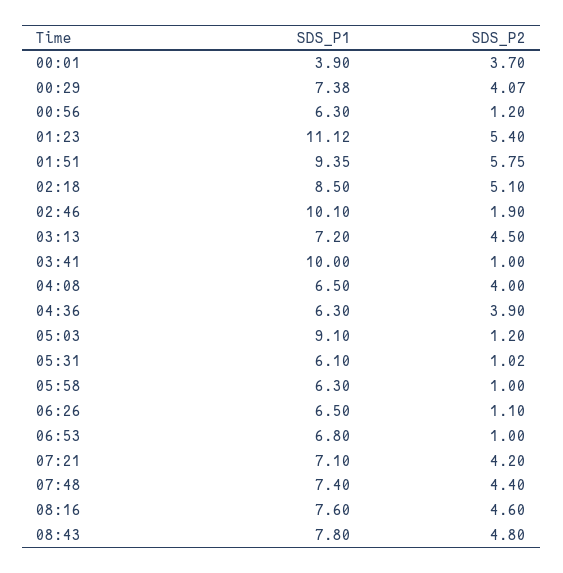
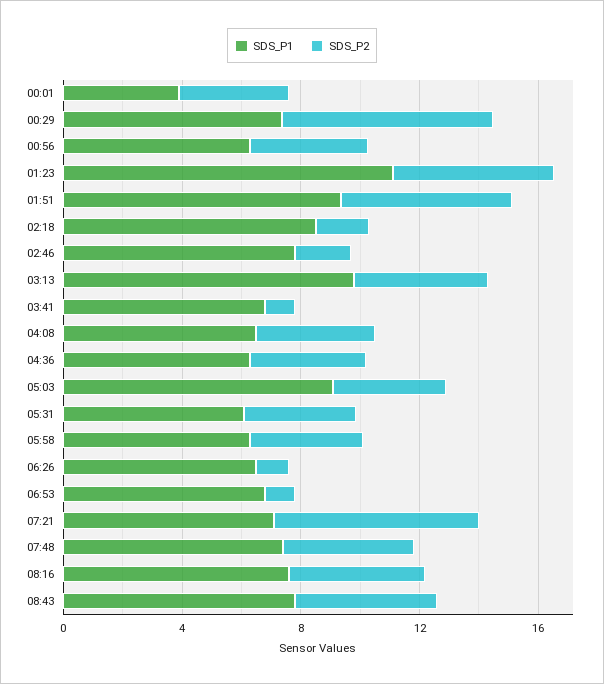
  {
    "SDS_P1": {
      "00:01": 3.9,
      "00:29": 7.38,
      "00:56": 6.3,
      "01:23": 11.12,
      "01:51": 9.35,
      "02:18": 8.5,
-     "02:46": 10.1,
+     "02:46": 8,
-     "03:13": 7.2,
+     "03:13": 10,
-     "03:41": 10,
+     "03:41": 7,
      "04:08": 6.5,
      "04:36": 6.3,
      "05:03": 9.1,
      "05:31": 6.1,
      "05:58": 6.3,
      "06:26": 6.5,
      "06:53": 6.8,
      "07:21": 7.1,
      "07:48": 7.4,
      "08:16": 7.6,
      "08:43": 7.8
    },
    "SDS_P2": {
      "00:01": 3.7,
-     "00:29": 4.07,
+     "00:29": 7,
-     "00:56": 1.2,
+     "00:56": 4,
      "01:23": 5.4,
      "01:51": 5.75,
-     "02:18": 5.1,
+     "02:18": 2,
      "02:46": 1.9,
      "03:13": 4.5,
      "03:41": 1,
      "04:08": 4,
      "04:36": 3.9,
-     "05:03": 1.2,
+     "05:03": 4,
-     "05:31": 1.02,
+     "05:31": 4,
-     "05:58": 1,
+     "05:58": 4,
      "06:26": 1.1,
      "06:53": 1,
-     "07:21": 4.2,
+     "07:21": 7,
      "07:48": 4.4,
      "08:16": 4.6,
      "08:43": 4.8
    }
  }

